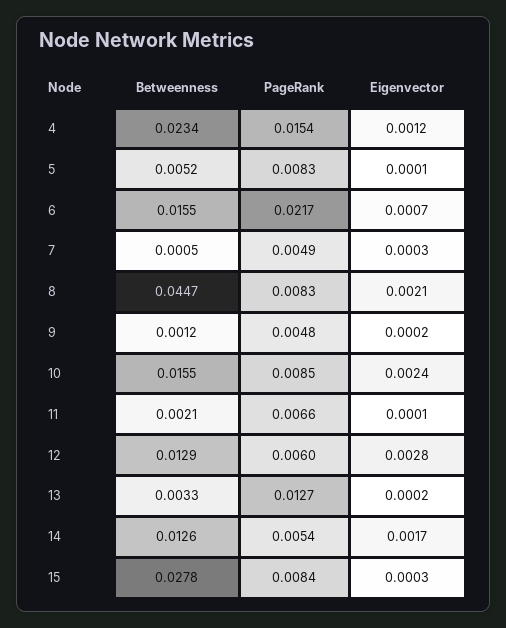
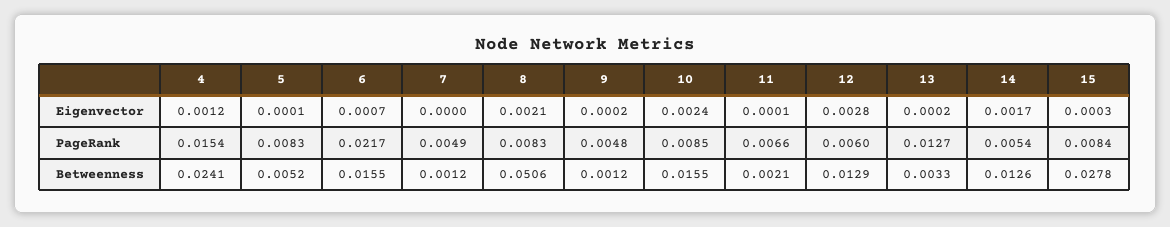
  {
    "Betweenness": {
-     "4": 0.0234,
+     "4": 0.0241,
      "5": 0.0052,
      "6": 0.0155,
-     "7": 0.0005,
+     "7": 0.0012,
-     "8": 0.0447,
+     "8": 0.0506,
      "9": 0.0012,
      "10": 0.0155,
      "11": 0.0021,
      "12": 0.0129,
      "13": 0.0033,
      "14": 0.0126,
      "15": 0.0278
    },
    "PageRank": {
      "4": 0.0154,
      "5": 0.0083,
      "6": 0.0217,
      "7": 0.0049,
      "8": 0.0083,
      "9": 0.0048,
      "10": 0.0085,
      "11": 0.0066,
      "12": 0.006,
      "13": 0.0127,
      "14": 0.0054,
      "15": 0.0084
    },
    "Eigenvector": {
      "4": 0.0012,
      "5": 0.0001,
      "6": 0.0007,
-     "7": 0.0003,
+     "7": 0,
      "8": 0.0021,
      "9": 0.0002,
      "10": 0.0024,
      "11": 0.0001,
      "12": 0.0028,
      "13": 0.0002,
      "14": 0.0017,
      "15": 0.0003
    }
  }

